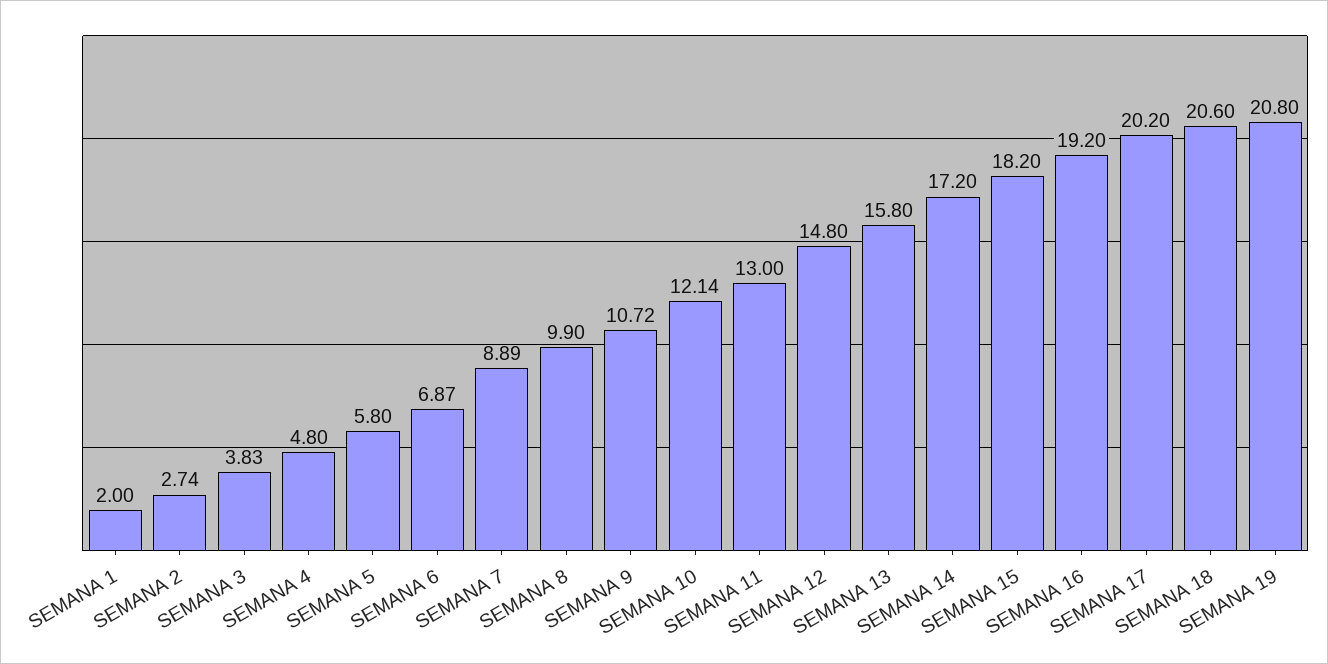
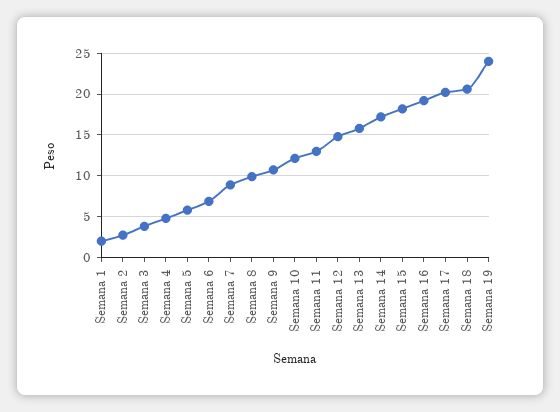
  {
    "SEMANA 1": 2,
    "SEMANA 2": 2.74,
    "SEMANA 3": 3.83,
    "SEMANA 4": 4.8,
    "SEMANA 5": 5.8,
    "SEMANA 6": 6.87,
    "SEMANA 7": 8.89,
    "SEMANA 8": 9.9,
    "SEMANA 9": 10.72,
    "SEMANA 10": 12.14,
    "SEMANA 11": 13,
    "SEMANA 12": 14.8,
    "SEMANA 13": 15.8,
    "SEMANA 14": 17.2,
    "SEMANA 15": 18.2,
    "SEMANA 16": 19.2,
    "SEMANA 17": 20.2,
    "SEMANA 18": 20.6,
-   "SEMANA 19": 20.8
+   "SEMANA 19": 24
  }

